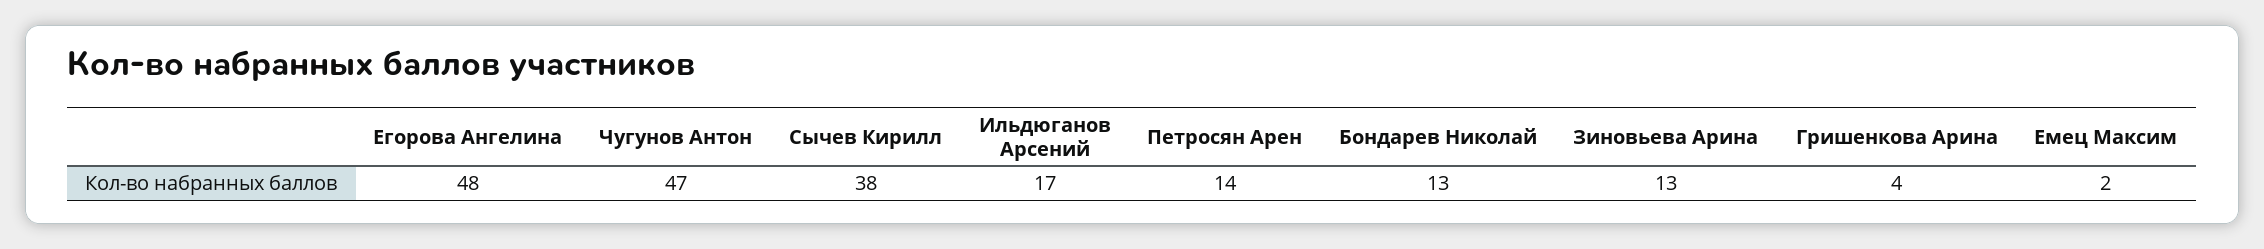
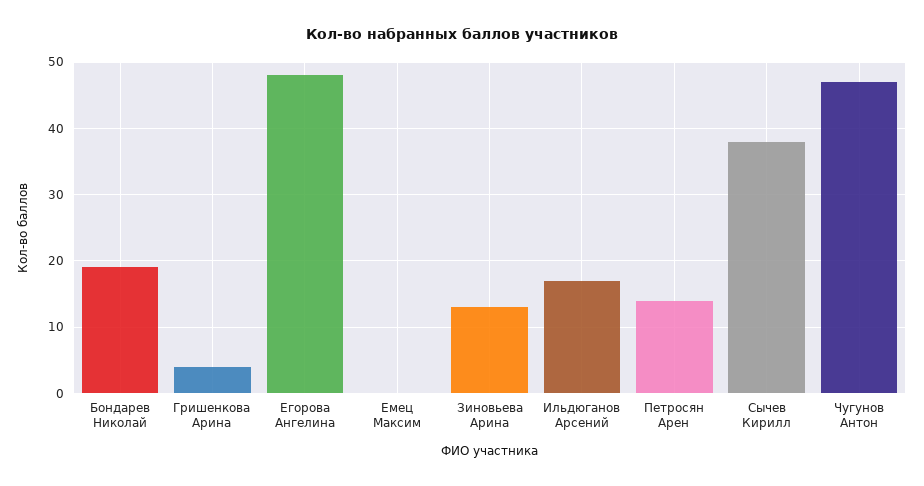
  {
    "Егорова Ангелина": 48,
    "Чугунов Антон": 47,
    "Сычев Кирилл": 38,
    "Ильдюганов Арсений": 17,
    "Петросян Арен": 14,
-   "Бондарев Николай": 13,
+   "Бондарев Николай": 19,
    "Зиновьева Арина": 13,
    "Гришенкова Арина": 4,
-   "Емец Максим": 2
+   "Емец Максим": 0
  }

